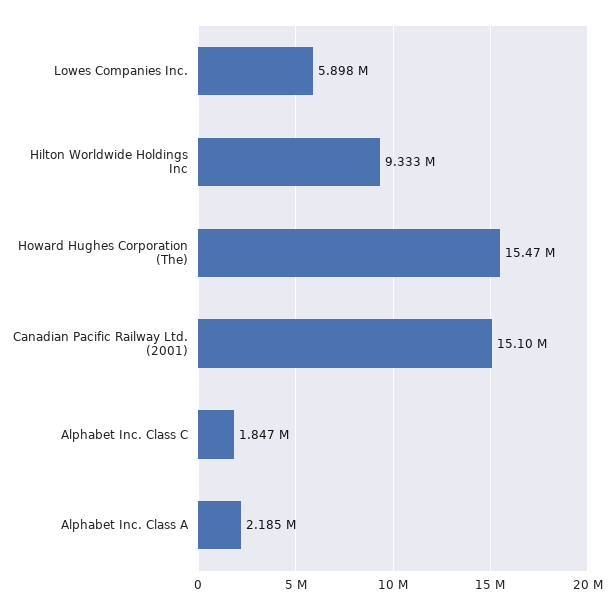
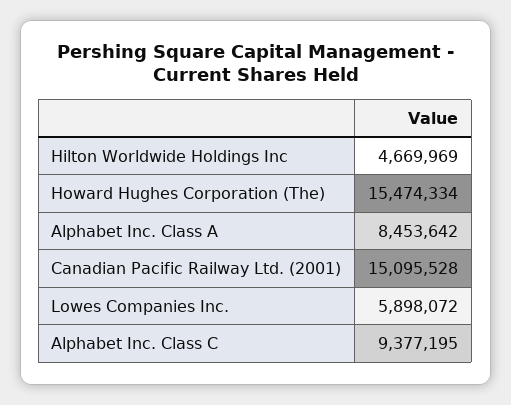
  {
    "Lowes Companies Inc.": 5898072,
-   "Hilton Worldwide Holdings Inc": 9333000,
+   "Hilton Worldwide Holdings Inc": 4669969,
    "Howard Hughes Corporation (The)": 15474334,
    "Canadian Pacific Railway Ltd. (2001)": 15095528,
-   "Alphabet Inc. Class C": 1847000,
+   "Alphabet Inc. Class C": 9377195,
-   "Alphabet Inc. Class A": 2185000
+   "Alphabet Inc. Class A": 8453642
  }

